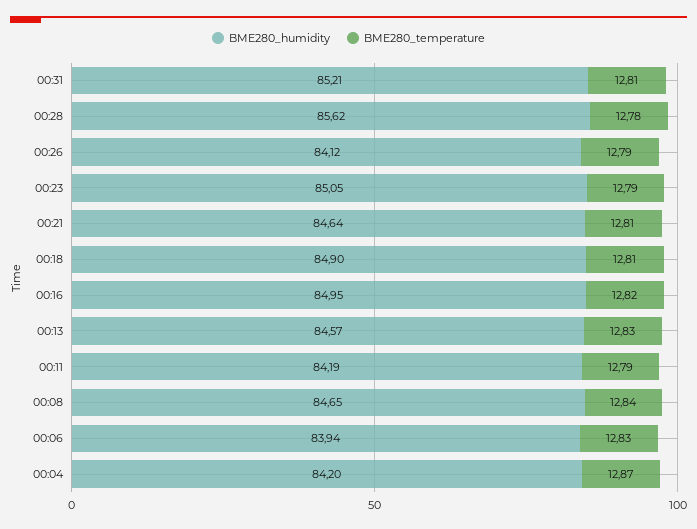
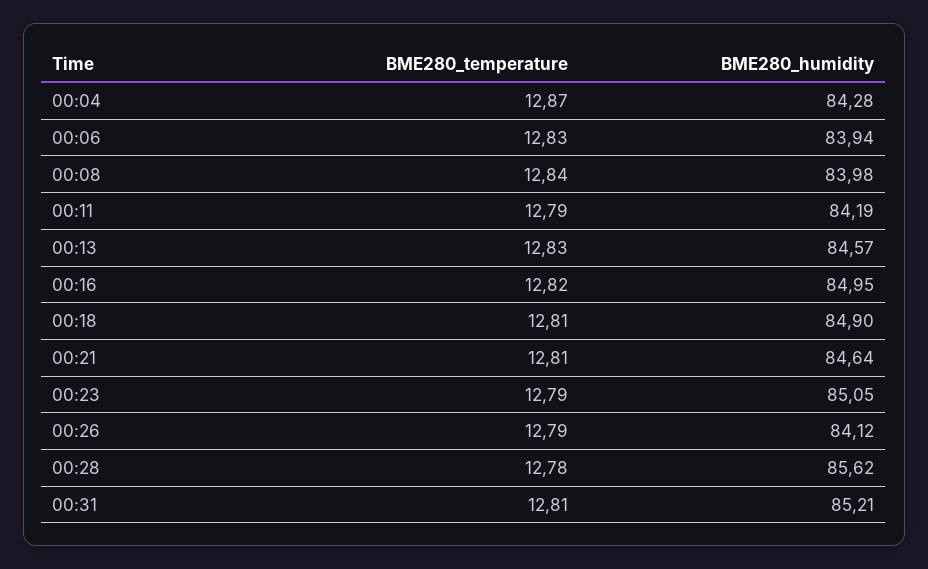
  {
    "BME280_humidity": {
      "00:31": 85.21,
      "00:28": 85.62,
      "00:26": 84.12,
      "00:23": 85.05,
      "00:21": 84.64,
      "00:18": 84.9,
      "00:16": 84.95,
      "00:13": 84.57,
      "00:11": 84.19,
-     "00:08": 84.65,
+     "00:08": 83.98,
      "00:06": 83.94,
-     "00:04": 84.2
+     "00:04": 84.28
    },
    "BME280_temperature": {
      "00:31": 12.81,
      "00:28": 12.78,
      "00:26": 12.79,
      "00:23": 12.79,
      "00:21": 12.81,
      "00:18": 12.81,
      "00:16": 12.82,
      "00:13": 12.83,
      "00:11": 12.79,
      "00:08": 12.84,
      "00:06": 12.83,
      "00:04": 12.87
    }
  }

